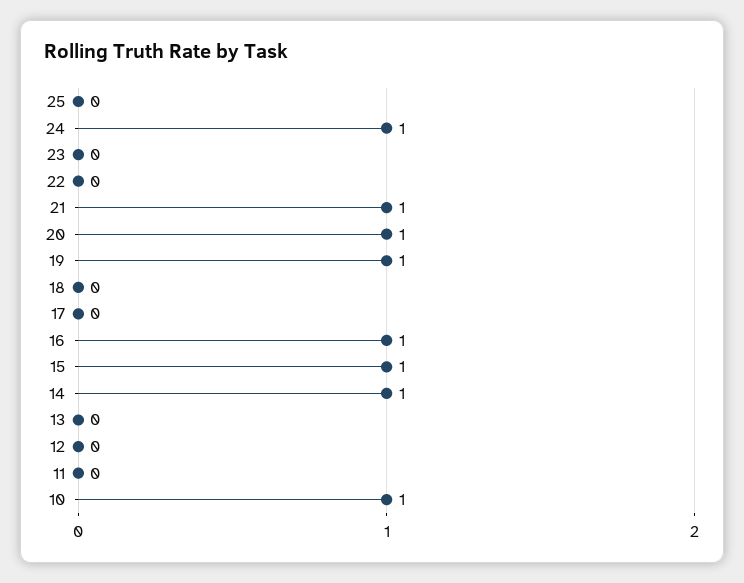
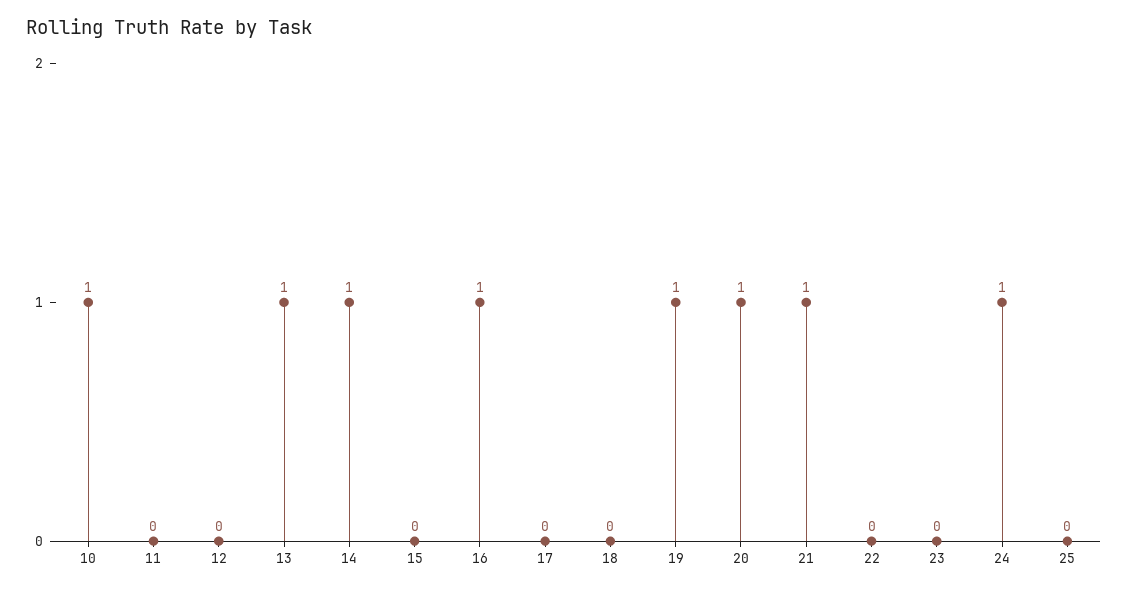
  {
    "25": 0,
    "24": 1,
    "23": 0,
    "22": 0,
    "21": 1,
    "20": 1,
    "19": 1,
    "18": 0,
    "17": 0,
    "16": 1,
-   "15": 1,
+   "15": 0,
    "14": 1,
-   "13": 0,
+   "13": 1,
    "12": 0,
    "11": 0,
    "10": 1
  }

